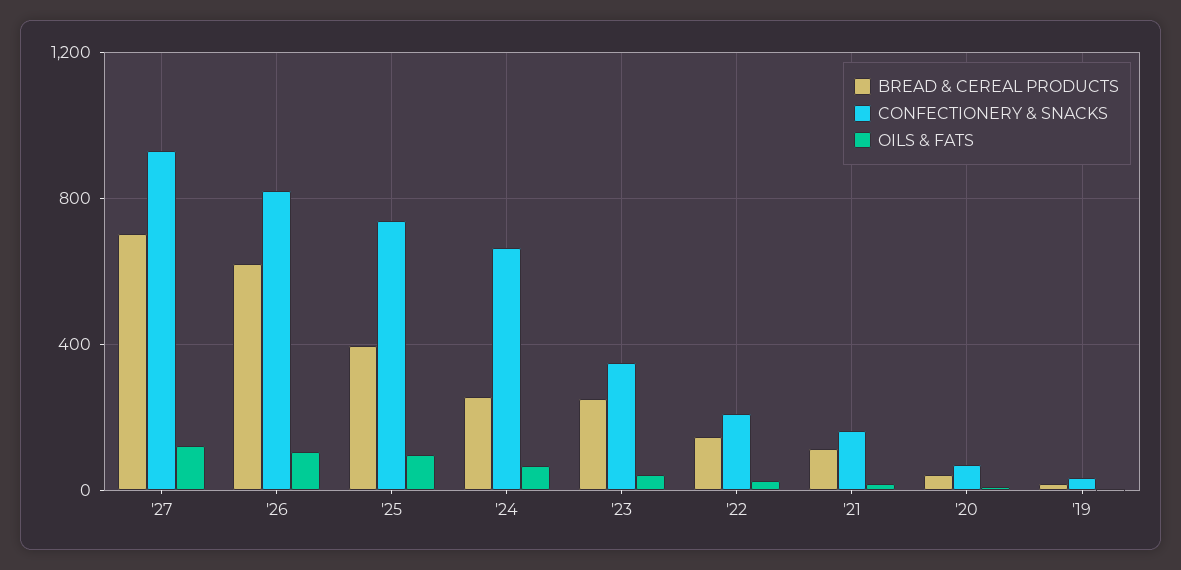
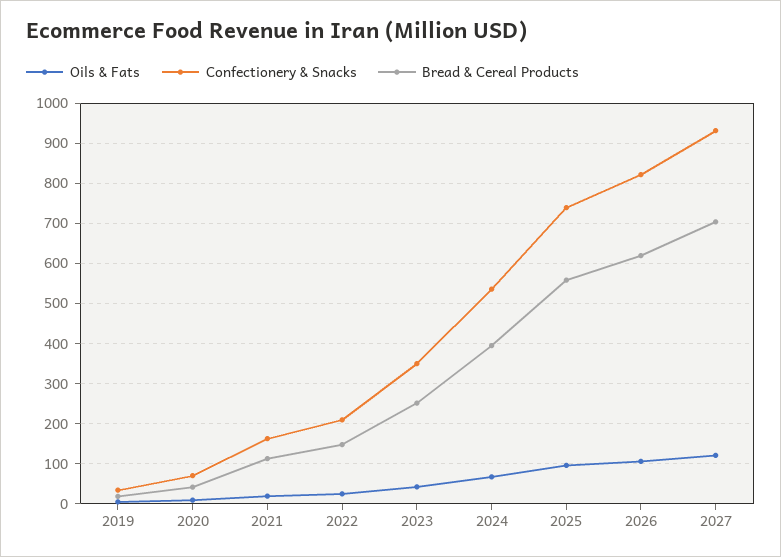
  {
    "BREAD & CEREAL PRODUCTS": {
      "'27": 700,
      "'26": 620,
-     "'25": 400,
+     "'25": 560,
-     "'24": 250,
+     "'24": 400,
      "'23": 260,
      "'22": 140,
      "'21": 120,
      "'20": 40,
      "'19": 20
    },
    "CONFECTIONERY & SNACKS": {
      "'27": 940,
      "'26": 820,
      "'25": 740,
-     "'24": 650,
+     "'24": 540,
      "'23": 340,
      "'22": 200,
      "'21": 160,
      "'20": 80,
      "'19": 40
    },
    "OILS & FATS": {
      "'27": 120,
      "'26": 100,
      "'25": 100,
      "'24": 60,
      "'23": 40,
      "'22": 20,
      "'21": 20,
      "'20": 0,
      "'19": 0
    }
  }

